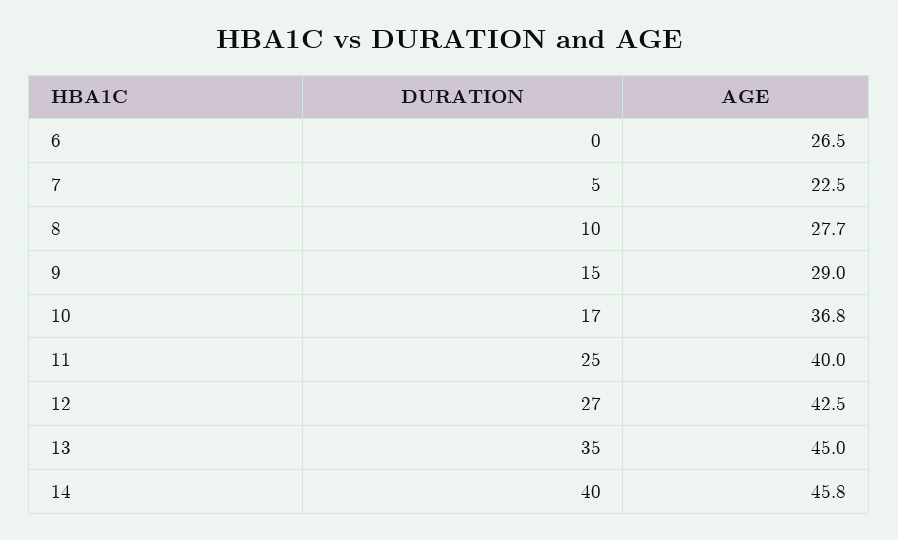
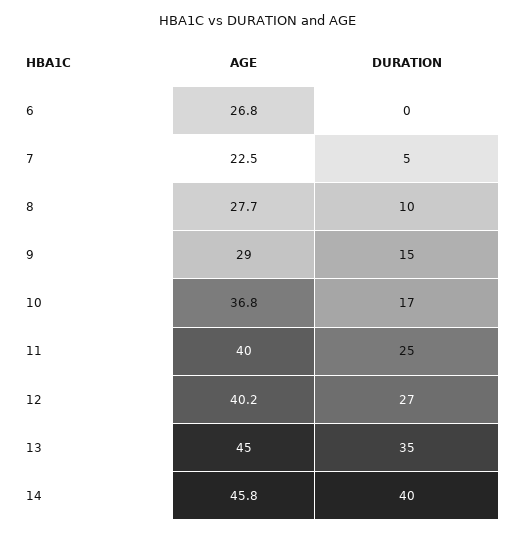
  {
    "DURATION": {
      "6": 0,
      "7": 5,
      "8": 10,
      "9": 15,
      "10": 17,
      "11": 25,
      "12": 27,
      "13": 35,
      "14": 40
    },
    "AGE": {
-     "6": 26.5,
+     "6": 26.8,
      "7": 22.5,
      "8": 27.7,
      "9": 29,
      "10": 36.8,
      "11": 40,
-     "12": 42.5,
+     "12": 40.2,
      "13": 45,
      "14": 45.8
    }
  }

